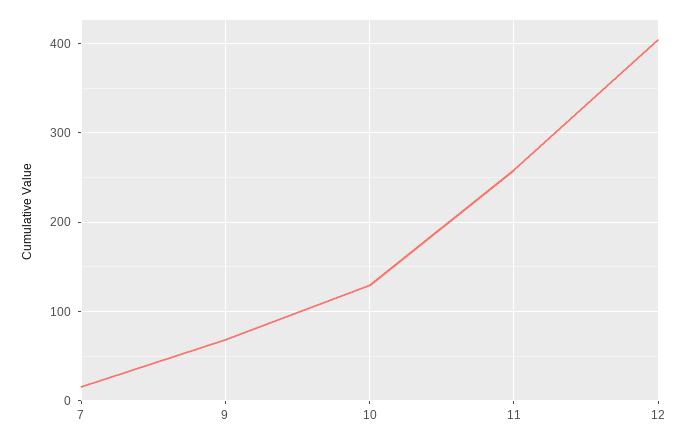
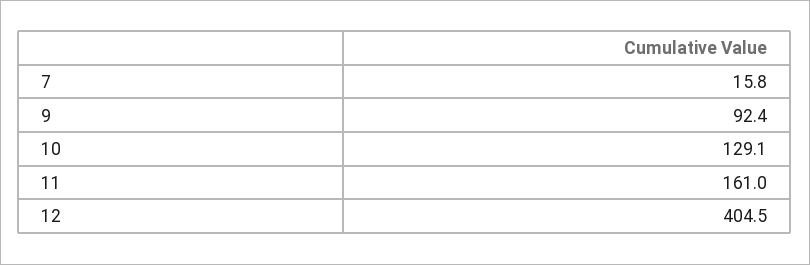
  {
    "7": 15.8,
-   "9": 70,
+   "9": 92.4,
    "10": 129.1,
-   "11": 260,
+   "11": 161,
    "12": 404.5
  }

